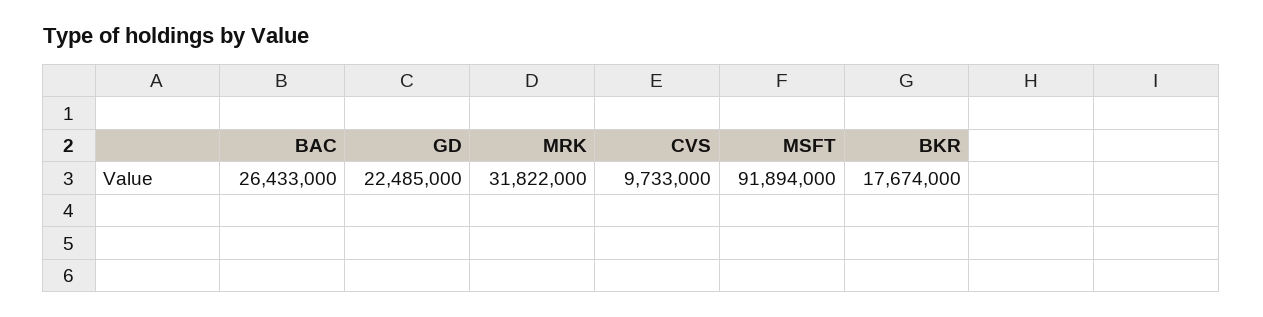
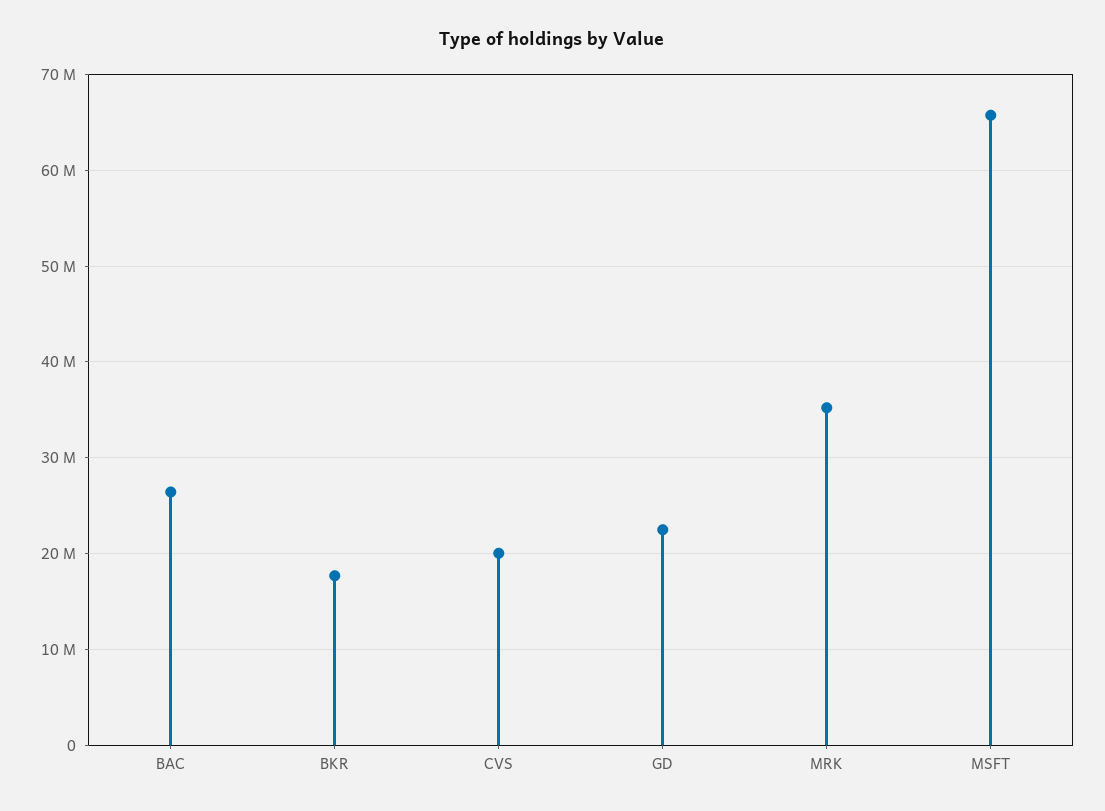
  {
    "BAC": 26433000,
    "GD": 22485000,
-   "MRK": 31822000,
+   "MRK": 35000000,
-   "CVS": 9733000,
+   "CVS": 20000000,
-   "MSFT": 91894000,
+   "MSFT": 66000000,
    "BKR": 17674000
  }

